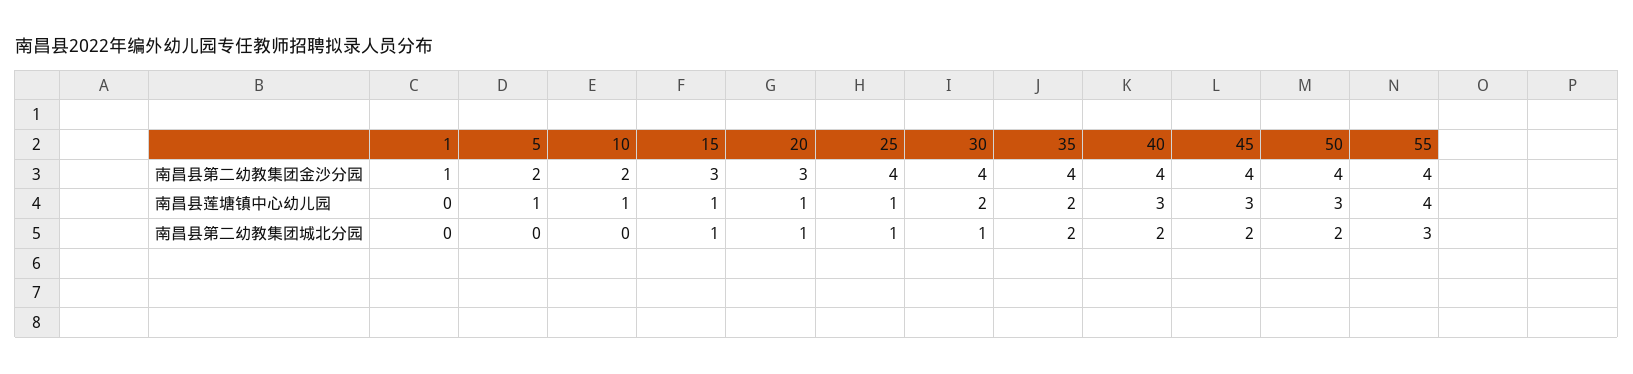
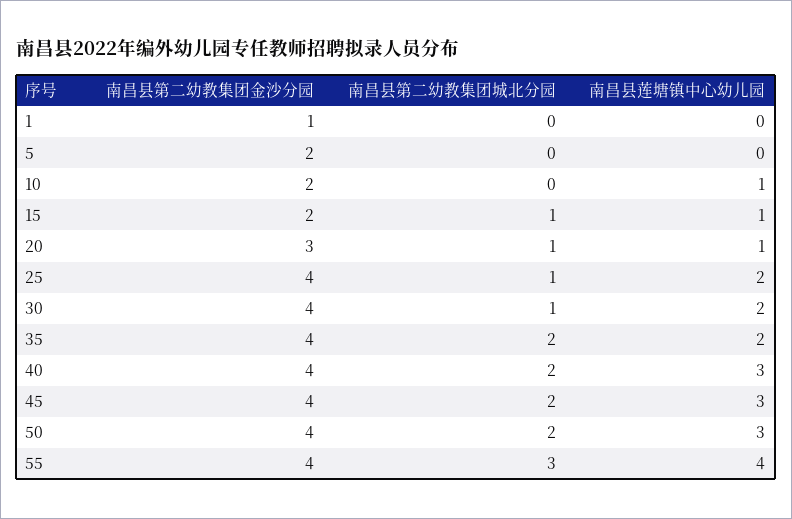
  {
    "1": {
      "南昌县第二幼教集团金沙分园": 1,
      "南昌县莲塘镇中心幼儿园": 0,
      "南昌县第二幼教集团城北分园": 0
    },
    "5": {
      "南昌县第二幼教集团金沙分园": 2,
-     "南昌县莲塘镇中心幼儿园": 1,
+     "南昌县莲塘镇中心幼儿园": 0,
      "南昌县第二幼教集团城北分园": 0
    },
    "10": {
      "南昌县第二幼教集团金沙分园": 2,
      "南昌县莲塘镇中心幼儿园": 1,
      "南昌县第二幼教集团城北分园": 0
    },
    "15": {
-     "南昌县第二幼教集团金沙分园": 3,
+     "南昌县第二幼教集团金沙分园": 2,
      "南昌县莲塘镇中心幼儿园": 1,
      "南昌县第二幼教集团城北分园": 1
    },
    "20": {
      "南昌县第二幼教集团金沙分园": 3,
      "南昌县莲塘镇中心幼儿园": 1,
      "南昌县第二幼教集团城北分园": 1
    },
    "25": {
      "南昌县第二幼教集团金沙分园": 4,
-     "南昌县莲塘镇中心幼儿园": 1,
+     "南昌县莲塘镇中心幼儿园": 2,
      "南昌县第二幼教集团城北分园": 1
    },
    "30": {
      "南昌县第二幼教集团金沙分园": 4,
      "南昌县莲塘镇中心幼儿园": 2,
      "南昌县第二幼教集团城北分园": 1
    },
    "35": {
      "南昌县第二幼教集团金沙分园": 4,
      "南昌县莲塘镇中心幼儿园": 2,
      "南昌县第二幼教集团城北分园": 2
    },
    "40": {
      "南昌县第二幼教集团金沙分园": 4,
      "南昌县莲塘镇中心幼儿园": 3,
      "南昌县第二幼教集团城北分园": 2
    },
    "45": {
      "南昌县第二幼教集团金沙分园": 4,
      "南昌县莲塘镇中心幼儿园": 3,
      "南昌县第二幼教集团城北分园": 2
    },
    "50": {
      "南昌县第二幼教集团金沙分园": 4,
      "南昌县莲塘镇中心幼儿园": 3,
      "南昌县第二幼教集团城北分园": 2
    },
    "55": {
      "南昌县第二幼教集团金沙分园": 4,
      "南昌县莲塘镇中心幼儿园": 4,
      "南昌县第二幼教集团城北分园": 3
    }
  }

